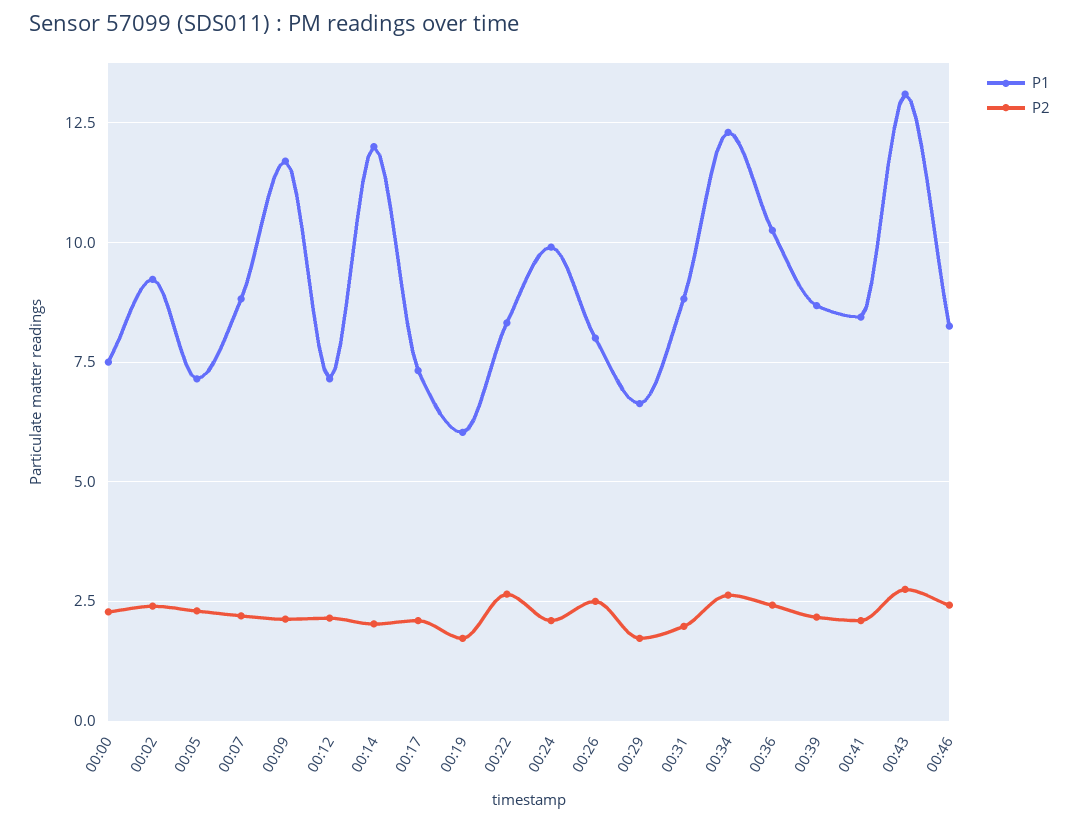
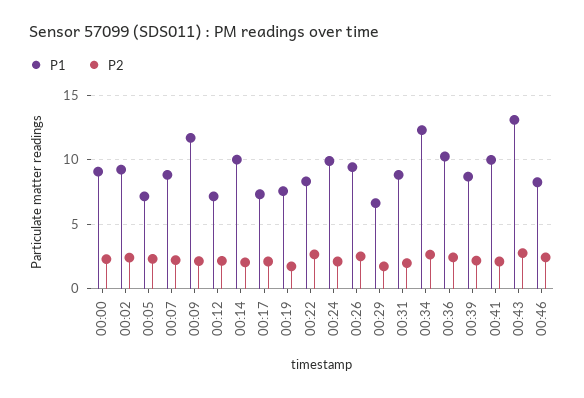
  {
    "P1": {
-     "00:00": 7.5,
+     "00:00": 9,
      "00:02": 9.25,
      "00:05": 7.25,
      "00:07": 8.75,
      "00:09": 11.75,
      "00:12": 7.25,
-     "00:14": 12,
+     "00:14": 10,
      "00:17": 7.25,
-     "00:19": 6,
+     "00:19": 7.5,
      "00:22": 8.25,
      "00:24": 10,
-     "00:26": 8,
+     "00:26": 9.5,
      "00:29": 6.75,
      "00:31": 8.75,
      "00:34": 12.25,
      "00:36": 10.25,
      "00:39": 8.75,
-     "00:41": 8.5,
+     "00:41": 10,
      "00:43": 13,
      "00:46": 8.25
    },
    "P2": {
      "00:00": 2.25,
      "00:02": 2.5,
      "00:05": 2.25,
      "00:07": 2.25,
      "00:09": 2.25,
      "00:12": 2.25,
      "00:14": 2,
      "00:17": 2,
      "00:19": 1.75,
      "00:22": 2.75,
      "00:24": 2,
      "00:26": 2.5,
      "00:29": 1.75,
      "00:31": 2,
      "00:34": 2.75,
      "00:36": 2.5,
      "00:39": 2.25,
      "00:41": 2,
      "00:43": 2.75,
      "00:46": 2.5
    }
  }

